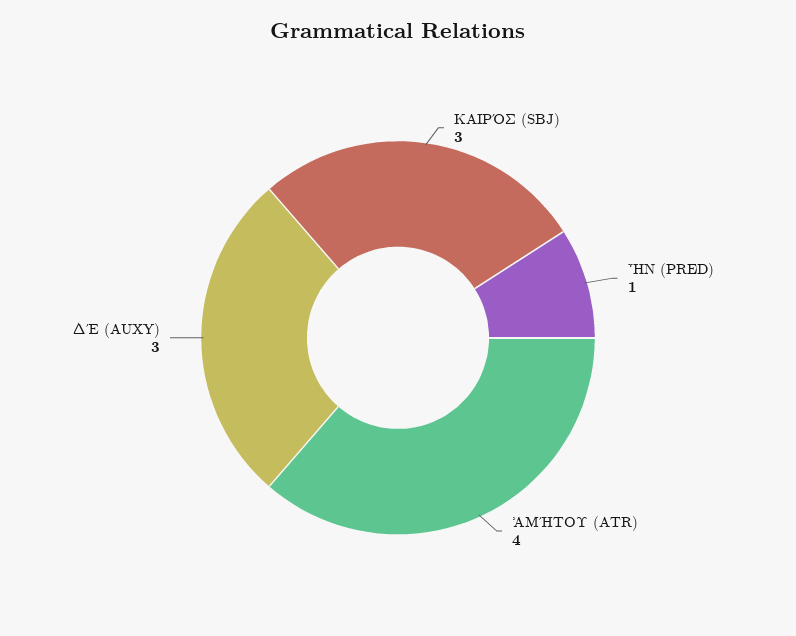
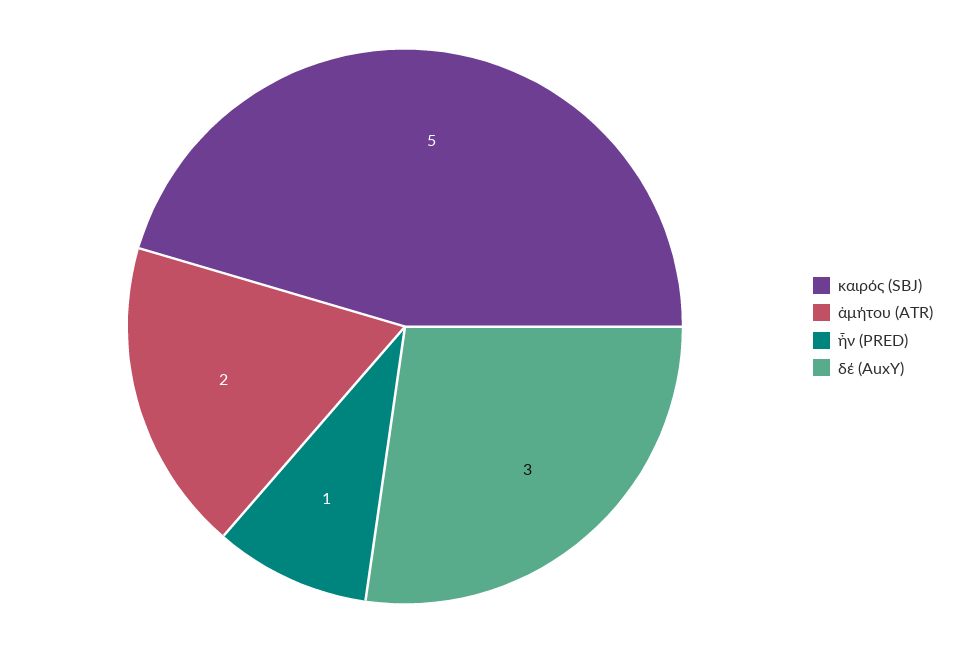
  {
-   "ΚΑΙΡΌΣ (SBJ)": 3,
+   "ΚΑΙΡΌΣ (SBJ)": 5,
    "ἮΝ (PRED)": 1,
-   "ἈΜΉΤΟΥ (ATR)": 4,
+   "ἈΜΉΤΟΥ (ATR)": 2,
    "ΔΈ (AUXY)": 3
  }

